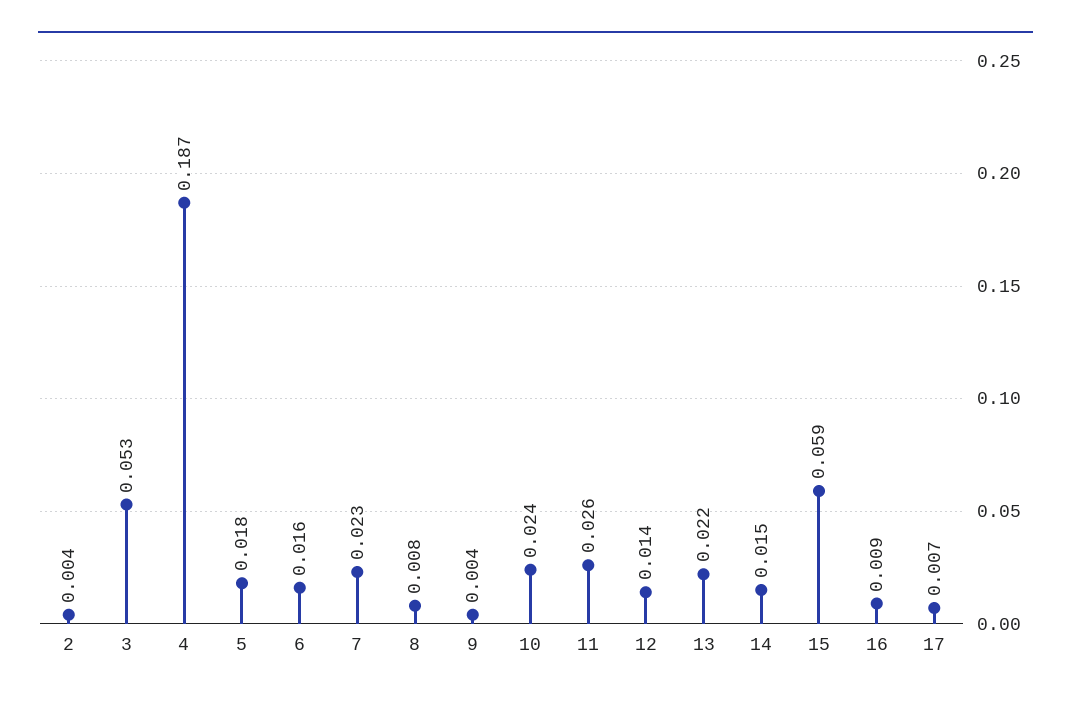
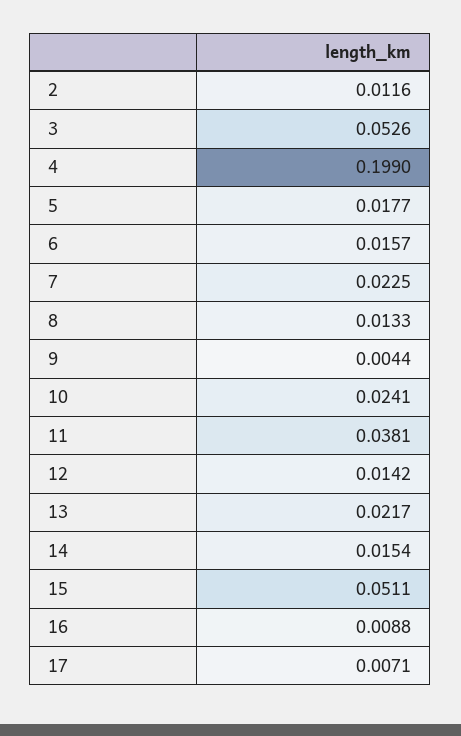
  {
-   "2": 0.004,
+   "2": 0.0116,
    "3": 0.0526,
-   "4": 0.187,
+   "4": 0.199,
    "5": 0.0177,
    "6": 0.0157,
    "7": 0.0225,
-   "8": 0.008,
+   "8": 0.0133,
    "9": 0.0044,
    "10": 0.0241,
-   "11": 0.026,
+   "11": 0.0381,
    "12": 0.0142,
    "13": 0.0217,
    "14": 0.0154,
-   "15": 0.059,
+   "15": 0.0511,
    "16": 0.0088,
    "17": 0.0071
  }

